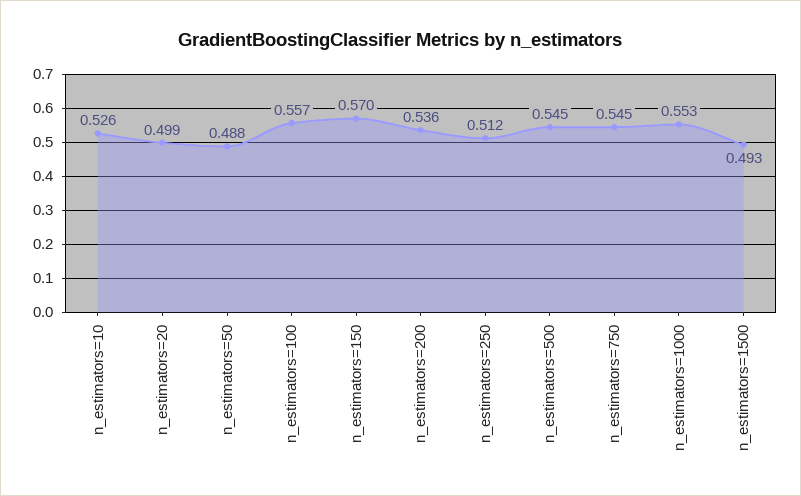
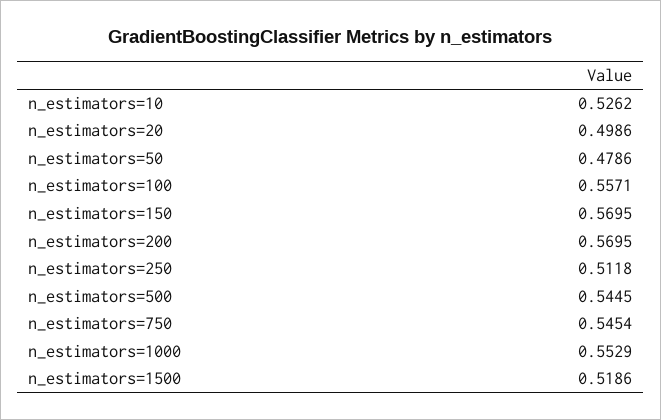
  {
    "n_estimators=10": 0.5262,
    "n_estimators=20": 0.4986,
-   "n_estimators=50": 0.488,
+   "n_estimators=50": 0.4786,
    "n_estimators=100": 0.5571,
    "n_estimators=150": 0.5695,
-   "n_estimators=200": 0.536,
+   "n_estimators=200": 0.5695,
    "n_estimators=250": 0.5118,
    "n_estimators=500": 0.5445,
    "n_estimators=750": 0.5454,
    "n_estimators=1000": 0.5529,
-   "n_estimators=1500": 0.493
+   "n_estimators=1500": 0.5186
  }

